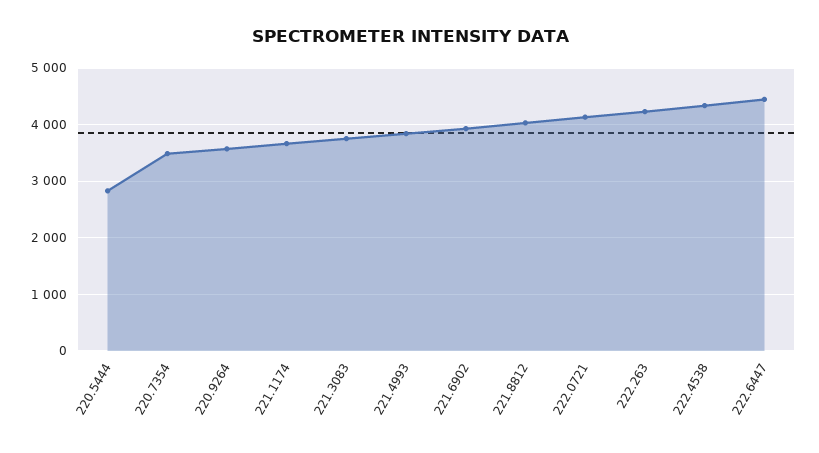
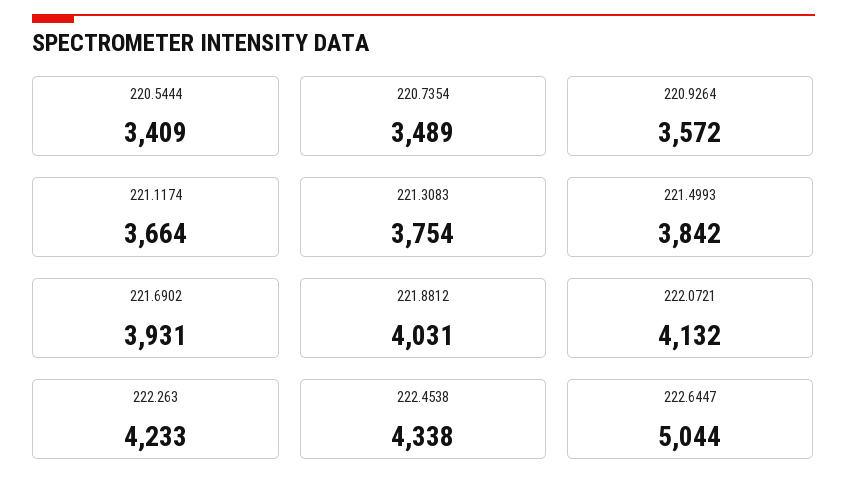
  {
-   "220.5444": 2800,
+   "220.5444": 3409,
    "220.7354": 3489,
    "220.9264": 3572,
    "221.1174": 3664,
    "221.3083": 3754,
    "221.4993": 3842,
    "221.6902": 3931,
    "221.8812": 4031,
    "222.0721": 4132,
    "222.263": 4233,
    "222.4538": 4338,
-   "222.6447": 4400
+   "222.6447": 5044
  }

